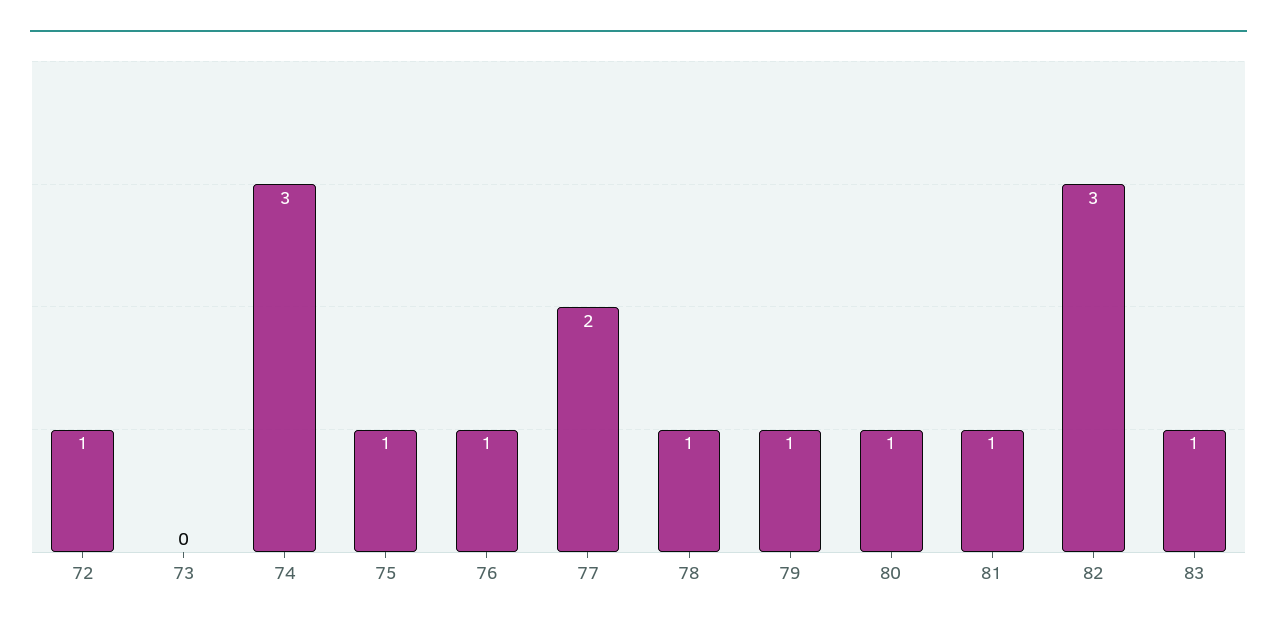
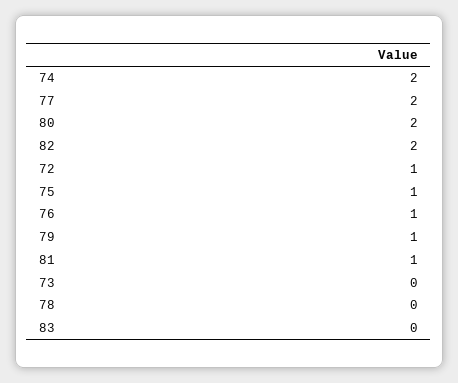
  {
    "72": 1,
    "73": 0,
-   "74": 3,
+   "74": 2,
    "75": 1,
    "76": 1,
    "77": 2,
-   "78": 1,
+   "78": 0,
    "79": 1,
-   "80": 1,
+   "80": 2,
    "81": 1,
-   "82": 3,
+   "82": 2,
-   "83": 1
+   "83": 0
  }

